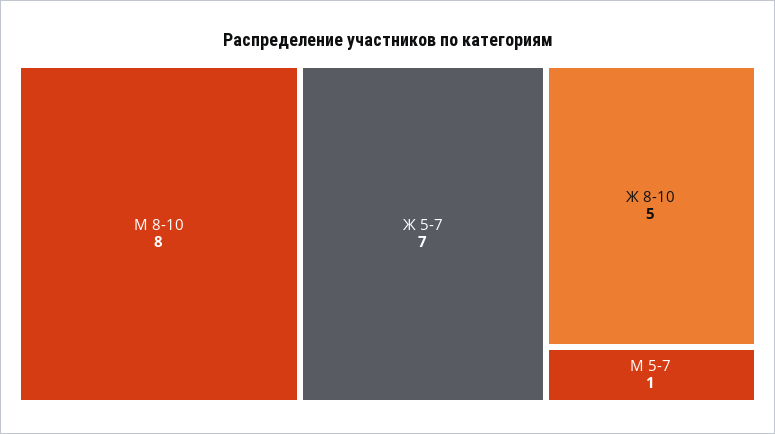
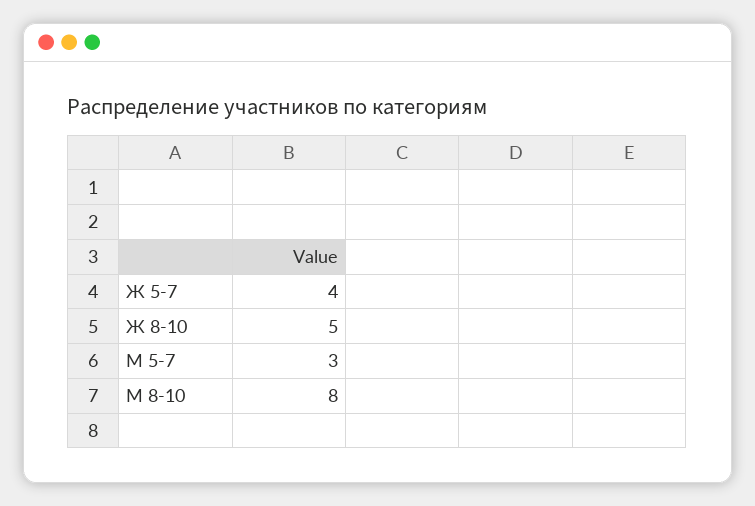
  {
    "М 8-10": 8,
-   "Ж 5-7": 7,
+   "Ж 5-7": 4,
    "Ж 8-10": 5,
-   "М 5-7": 1
+   "М 5-7": 3
  }

